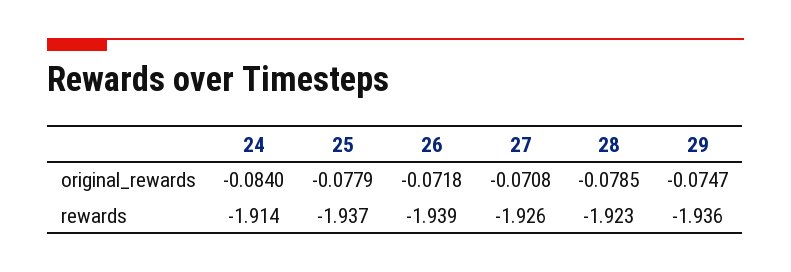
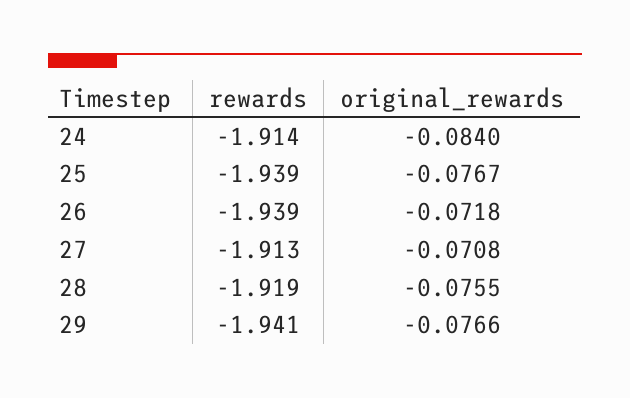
  {
    "24": {
      "original_rewards": -0.084,
      "rewards": -1.914
    },
    "25": {
-     "original_rewards": -0.0779,
+     "original_rewards": -0.0767,
-     "rewards": -1.937
+     "rewards": -1.939
    },
    "26": {
      "original_rewards": -0.0718,
      "rewards": -1.939
    },
    "27": {
      "original_rewards": -0.0708,
-     "rewards": -1.926
+     "rewards": -1.913
    },
    "28": {
-     "original_rewards": -0.0785,
+     "original_rewards": -0.0755,
-     "rewards": -1.923
+     "rewards": -1.919
    },
    "29": {
-     "original_rewards": -0.0747,
+     "original_rewards": -0.0766,
-     "rewards": -1.936
+     "rewards": -1.941
    }
  }

